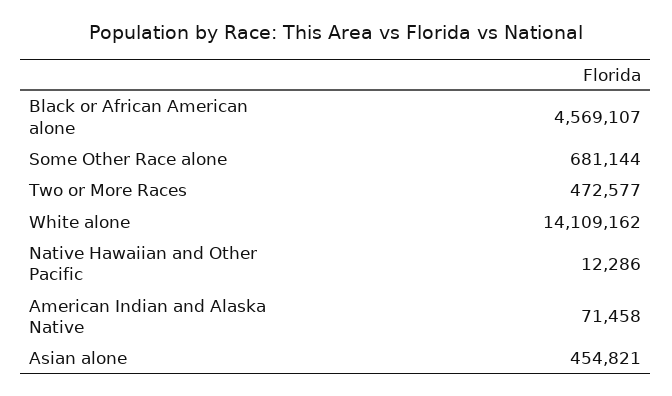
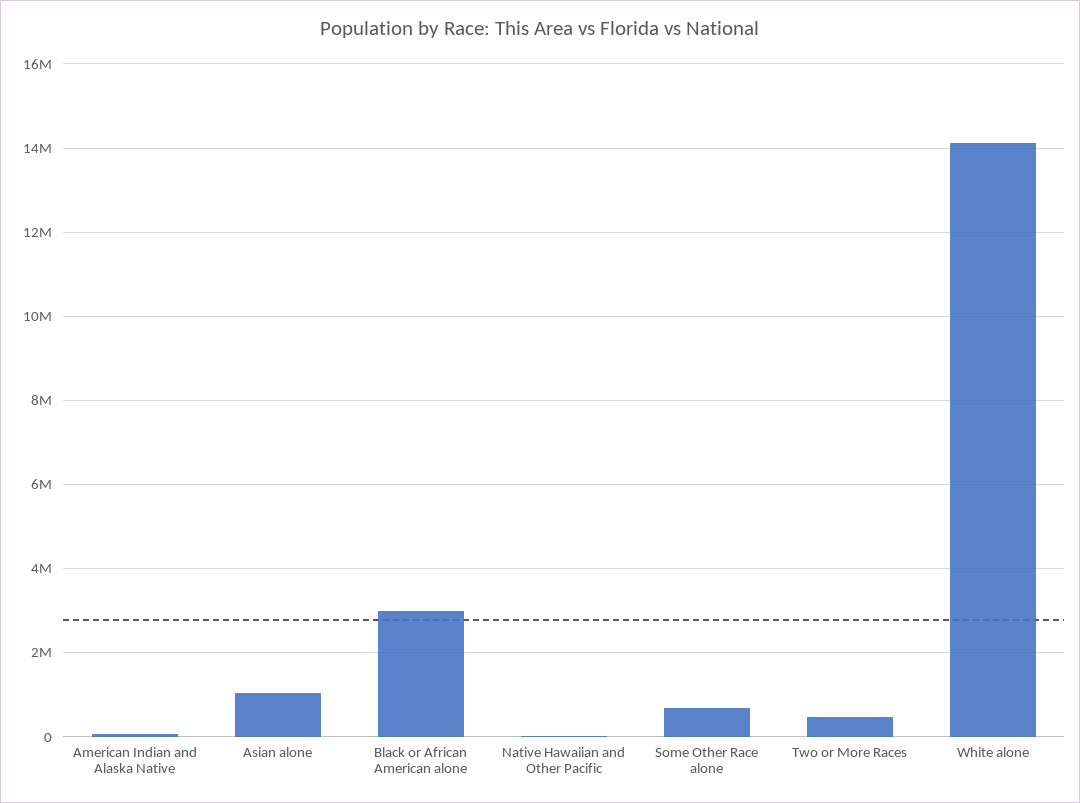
  {
-   "Black or African American alone": 4569107,
+   "Black or African American alone": 3000000,
    "Some Other Race alone": 681144,
    "Two or More Races": 472577,
    "White alone": 14109162,
    "Native Hawaiian and Other Pacific": 12286,
    "American Indian and Alaska Native": 71458,
-   "Asian alone": 454821
+   "Asian alone": 1000000
  }

